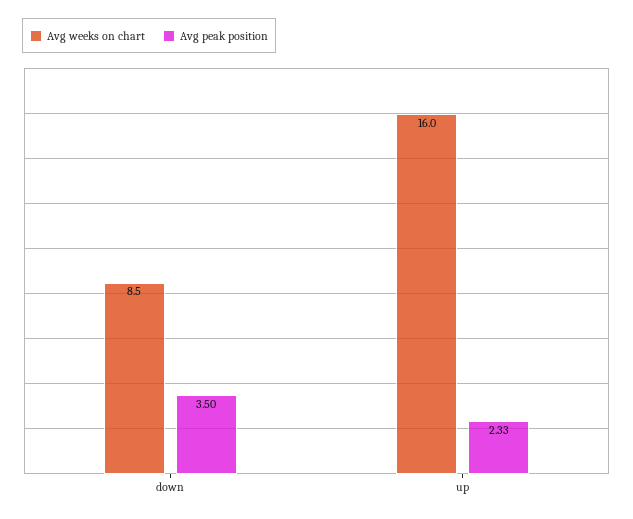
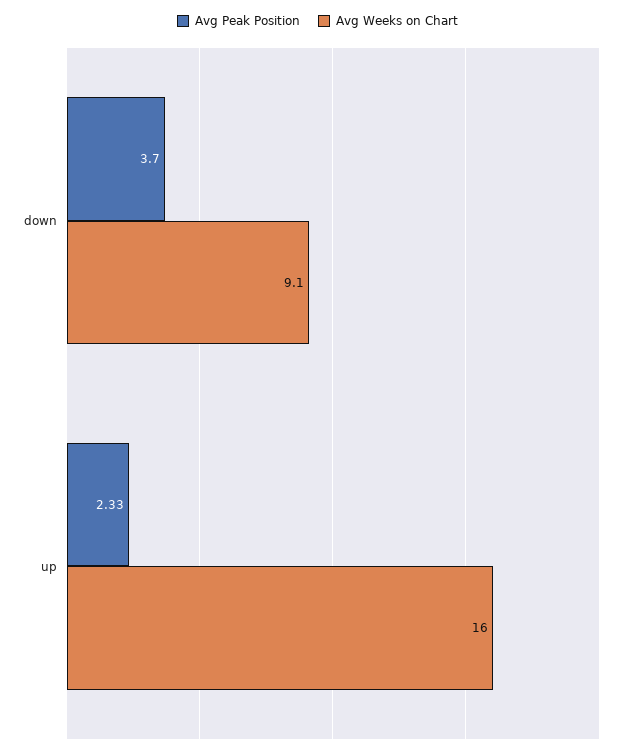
  {
    "Avg weeks on chart": {
-     "down": 8.5,
+     "down": 9.1,
      "up": 16
    },
    "Avg peak position": {
-     "down": 3.5,
+     "down": 3.7,
      "up": 2.33
    }
  }

